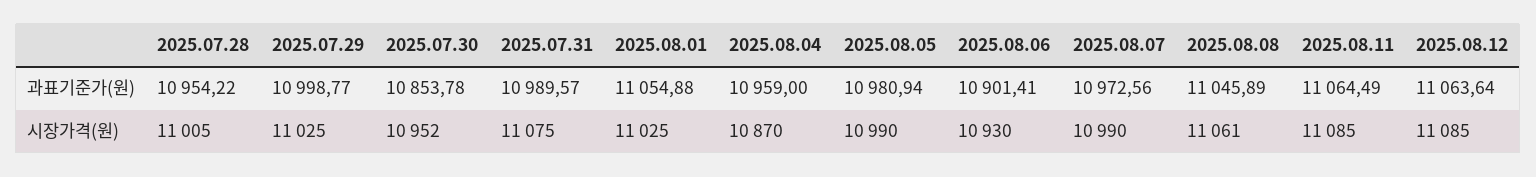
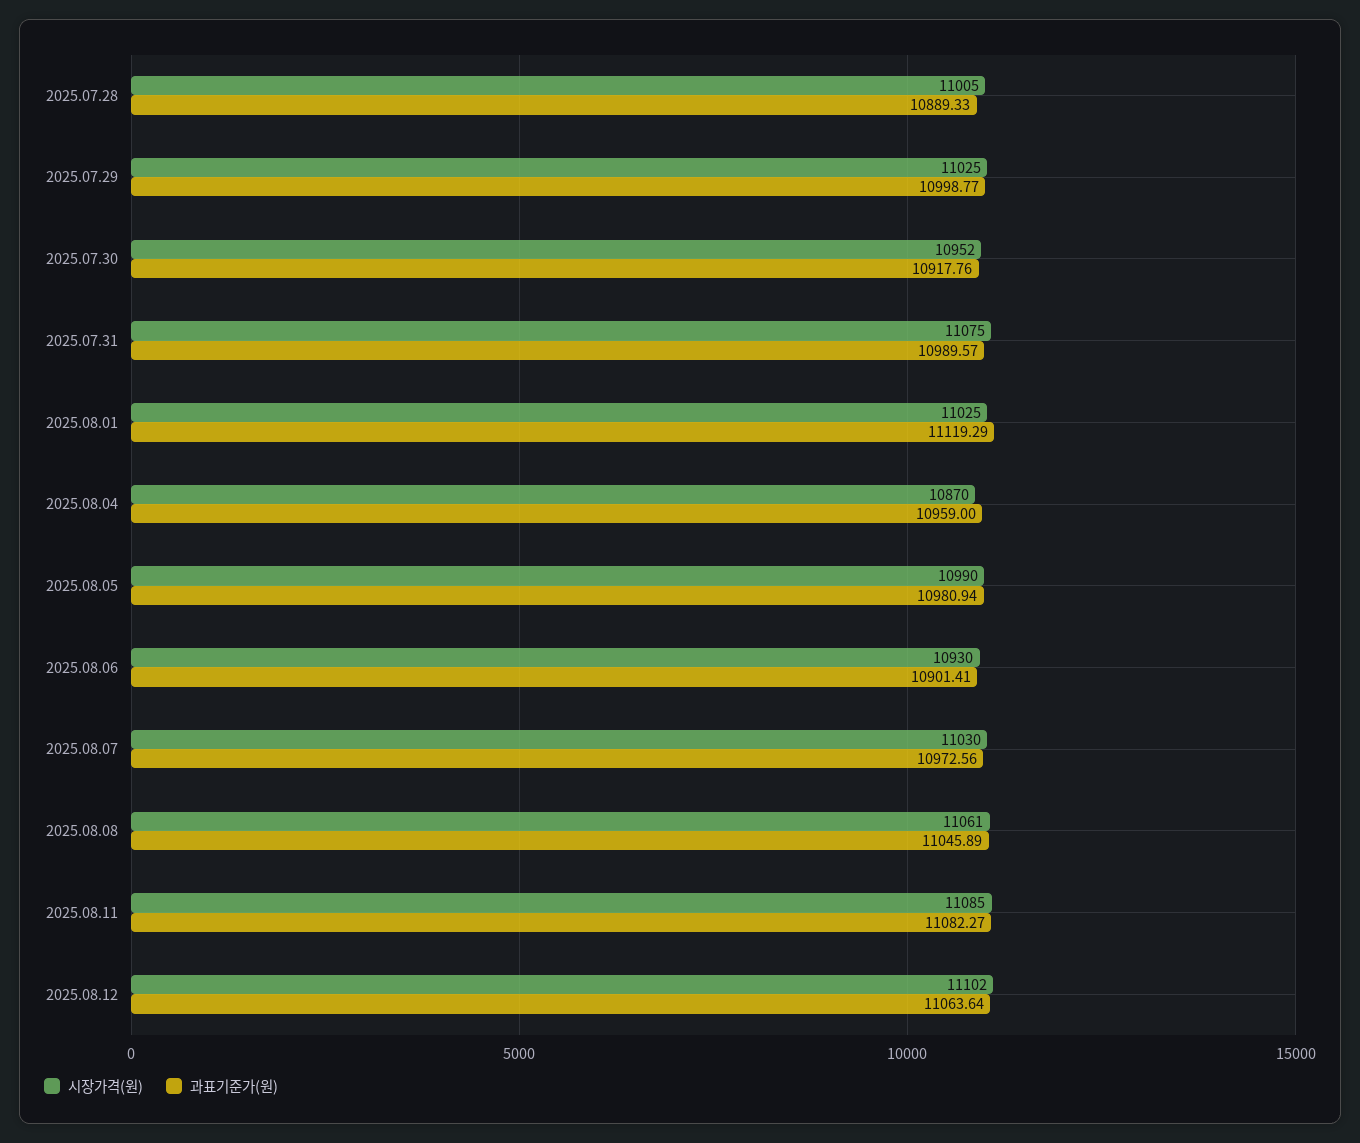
  {
    "과표기준가(원)": {
-     "2025.07.28": 10954.22,
+     "2025.07.28": 10889.33,
      "2025.07.29": 10998.77,
-     "2025.07.30": 10853.78,
+     "2025.07.30": 10917.76,
      "2025.07.31": 10989.57,
-     "2025.08.01": 11054.88,
+     "2025.08.01": 11119.29,
      "2025.08.04": 10959,
      "2025.08.05": 10980.94,
      "2025.08.06": 10901.41,
      "2025.08.07": 10972.56,
      "2025.08.08": 11045.89,
-     "2025.08.11": 11064.49,
+     "2025.08.11": 11082.27,
      "2025.08.12": 11063.64
    },
    "시장가격(원)": {
      "2025.07.28": 11005,
      "2025.07.29": 11025,
      "2025.07.30": 10952,
      "2025.07.31": 11075,
      "2025.08.01": 11025,
      "2025.08.04": 10870,
      "2025.08.05": 10990,
      "2025.08.06": 10930,
-     "2025.08.07": 10990,
+     "2025.08.07": 11030,
      "2025.08.08": 11061,
      "2025.08.11": 11085,
-     "2025.08.12": 11085
+     "2025.08.12": 11102
    }
  }

